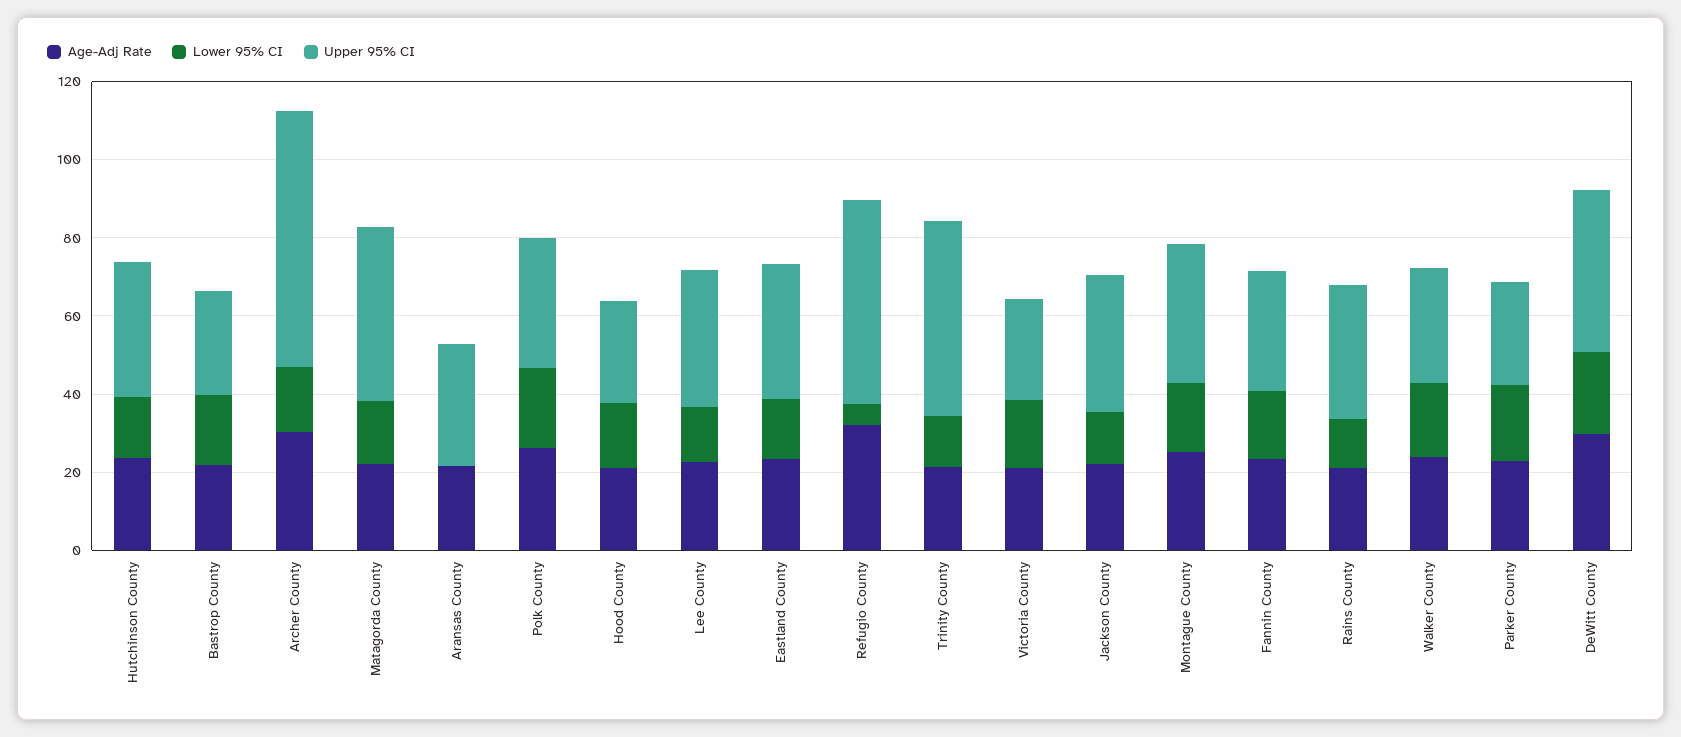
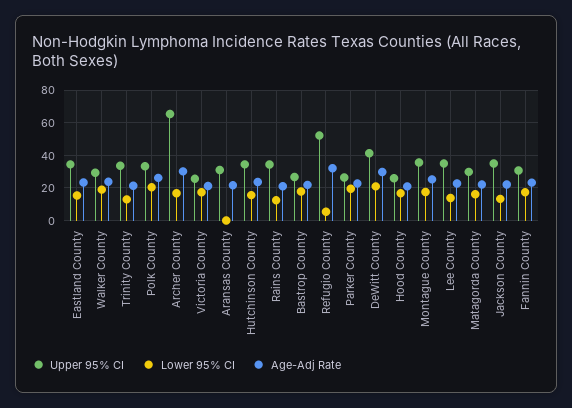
  {
    "Age-Adj Rate": {
      "Hutchinson County": 25,
      "Bastrop County": 20,
      "Archer County": 30,
      "Matagorda County": 20,
      "Aransas County": 20,
      "Polk County": 25,
      "Hood County": 20,
      "Lee County": 25,
      "Eastland County": 25,
      "Refugio County": 30,
      "Trinity County": 20,
      "Victoria County": 20,
      "Jackson County": 20,
      "Montague County": 25,
      "Fannin County": 25,
      "Rains County": 20,
      "Walker County": 25,
      "Parker County": 25,
      "DeWitt County": 30
    },
    "Lower 95% CI": {
      "Hutchinson County": 15,
      "Bastrop County": 20,
      "Archer County": 15,
      "Matagorda County": 15,
      "Aransas County": 0,
      "Polk County": 20,
      "Hood County": 15,
      "Lee County": 15,
      "Eastland County": 15,
      "Refugio County": 5,
      "Trinity County": 15,
      "Victoria County": 15,
      "Jackson County": 15,
      "Montague County": 20,
      "Fannin County": 15,
      "Rains County": 15,
      "Walker County": 20,
      "Parker County": 20,
      "DeWitt County": 20
    },
    "Upper 95% CI": {
      "Hutchinson County": 35,
      "Bastrop County": 25,
      "Archer County": 65,
-     "Matagorda County": 45,
+     "Matagorda County": 30,
      "Aransas County": 30,
      "Polk County": 35,
      "Hood County": 25,
      "Lee County": 35,
      "Eastland County": 35,
      "Refugio County": 50,
-     "Trinity County": 50,
+     "Trinity County": 35,
      "Victoria County": 25,
      "Jackson County": 35,
      "Montague County": 35,
      "Fannin County": 30,
      "Rains County": 35,
      "Walker County": 30,
      "Parker County": 25,
      "DeWitt County": 40
    }
  }

